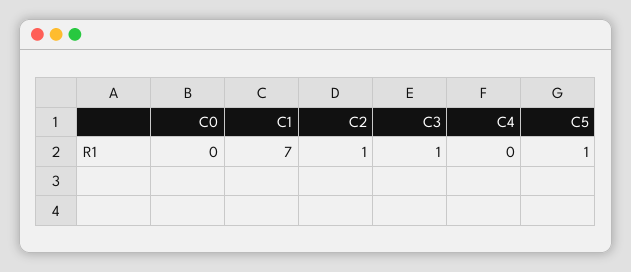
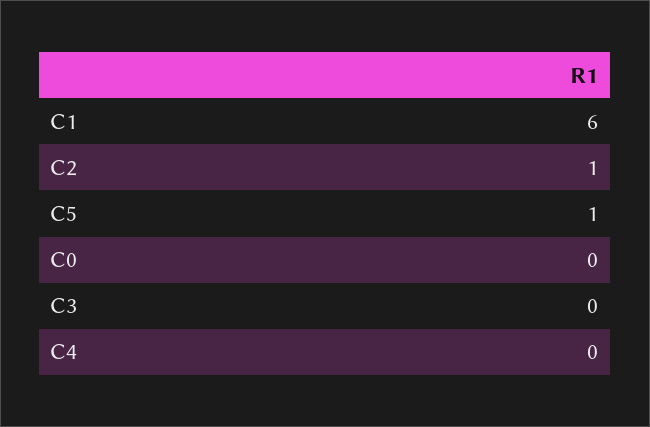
  {
    "C0": 0,
-   "C1": 7,
+   "C1": 6,
    "C2": 1,
-   "C3": 1,
+   "C3": 0,
    "C4": 0,
    "C5": 1
  }

